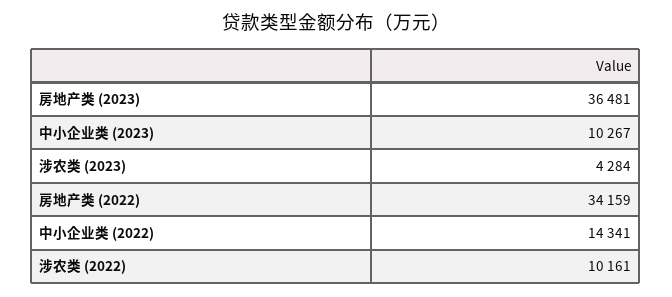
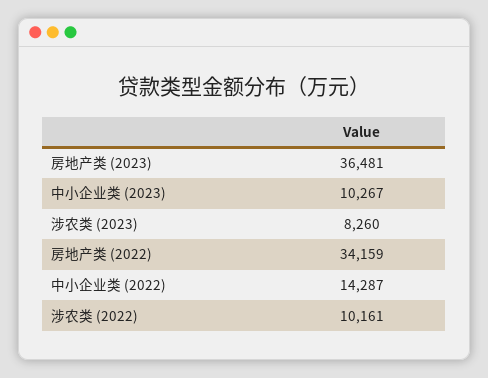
  {
    "房地产类 (2023)": 36481,
    "中小企业类 (2023)": 10267,
-   "涉农类 (2023)": 4284,
+   "涉农类 (2023)": 8260,
    "房地产类 (2022)": 34159,
-   "中小企业类 (2022)": 14341,
+   "中小企业类 (2022)": 14287,
    "涉农类 (2022)": 10161
  }

